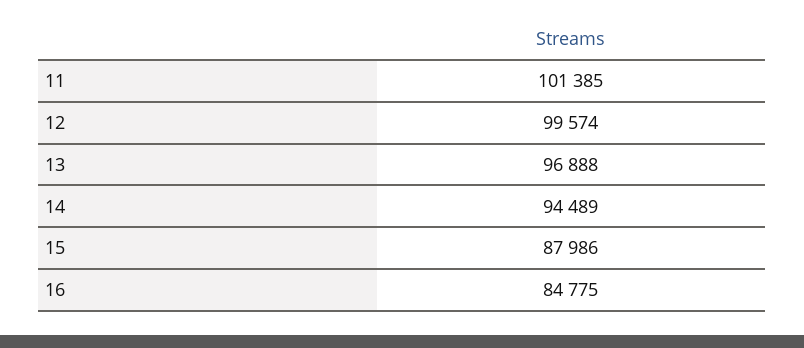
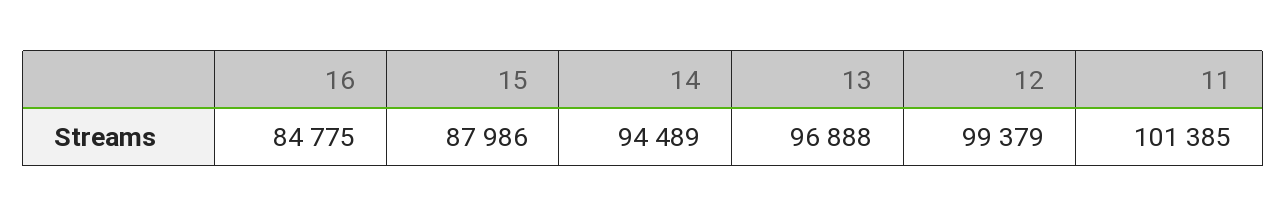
  {
    "11": 101385,
-   "12": 99574,
+   "12": 99379,
    "13": 96888,
    "14": 94489,
    "15": 87986,
    "16": 84775
  }

